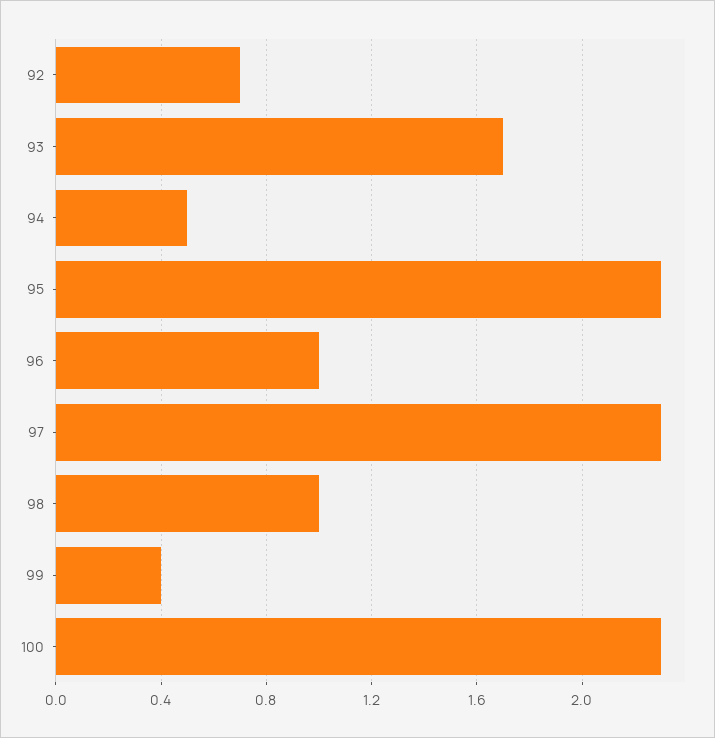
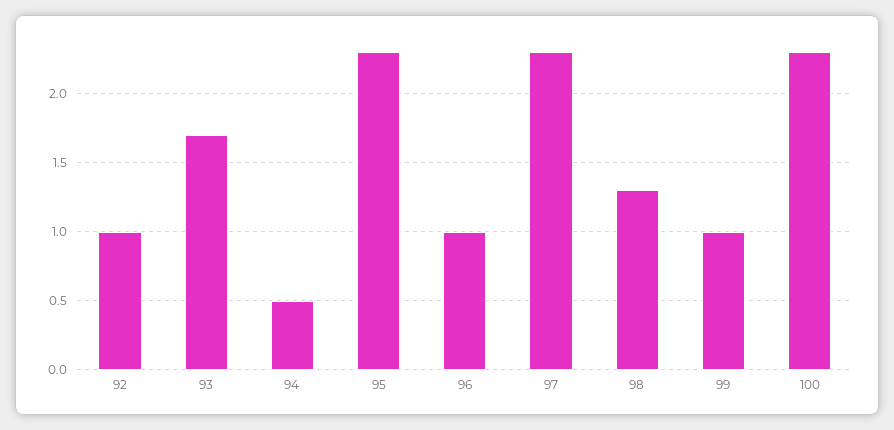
  {
-   "92": 0.7,
+   "92": 1,
    "93": 1.7,
    "94": 0.5,
    "95": 2.3,
    "96": 1,
    "97": 2.3,
-   "98": 1,
+   "98": 1.3,
-   "99": 0.4,
+   "99": 1,
    "100": 2.3
  }

